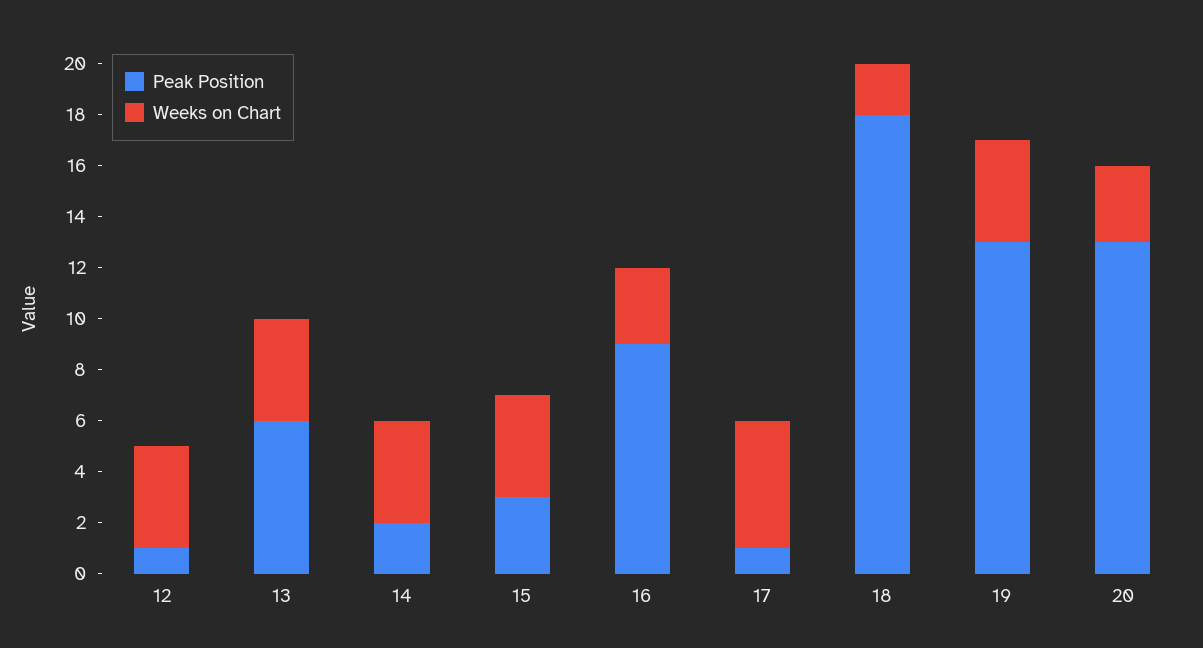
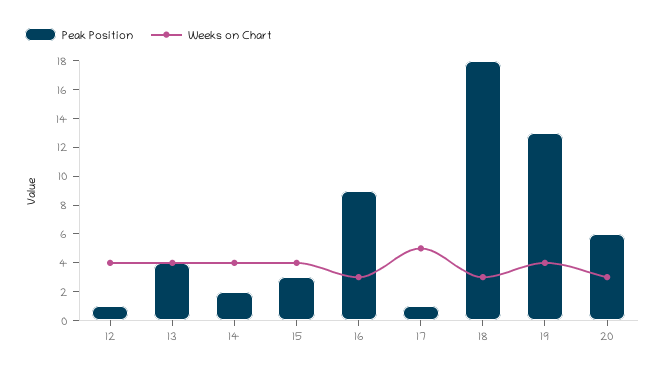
  {
    "Peak Position": {
      "12": 1,
-     "13": 6,
+     "13": 4,
      "14": 2,
      "15": 3,
      "16": 9,
      "17": 1,
      "18": 18,
      "19": 13,
-     "20": 13
+     "20": 6
    },
    "Weeks on Chart": {
      "12": 4,
      "13": 4,
      "14": 4,
      "15": 4,
      "16": 3,
      "17": 5,
-     "18": 2,
+     "18": 3,
      "19": 4,
      "20": 3
    }
  }

